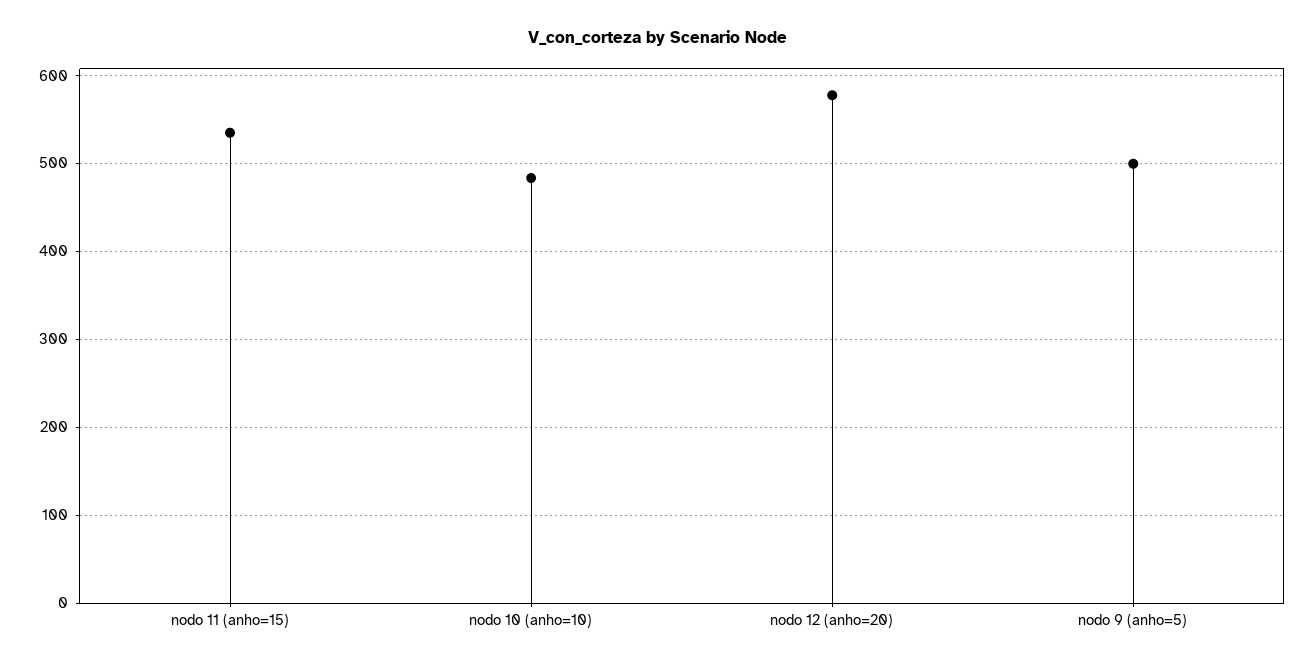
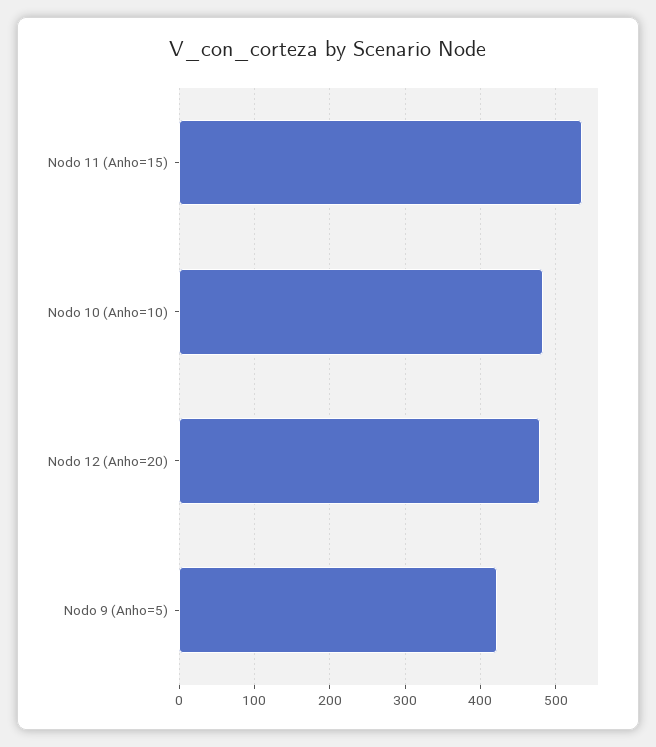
  {
    "nodo 11 (anho=15)": 540,
    "nodo 10 (anho=10)": 480,
-   "nodo 12 (anho=20)": 580,
+   "nodo 12 (anho=20)": 480,
-   "nodo 9 (anho=5)": 500
+   "nodo 9 (anho=5)": 420
  }

